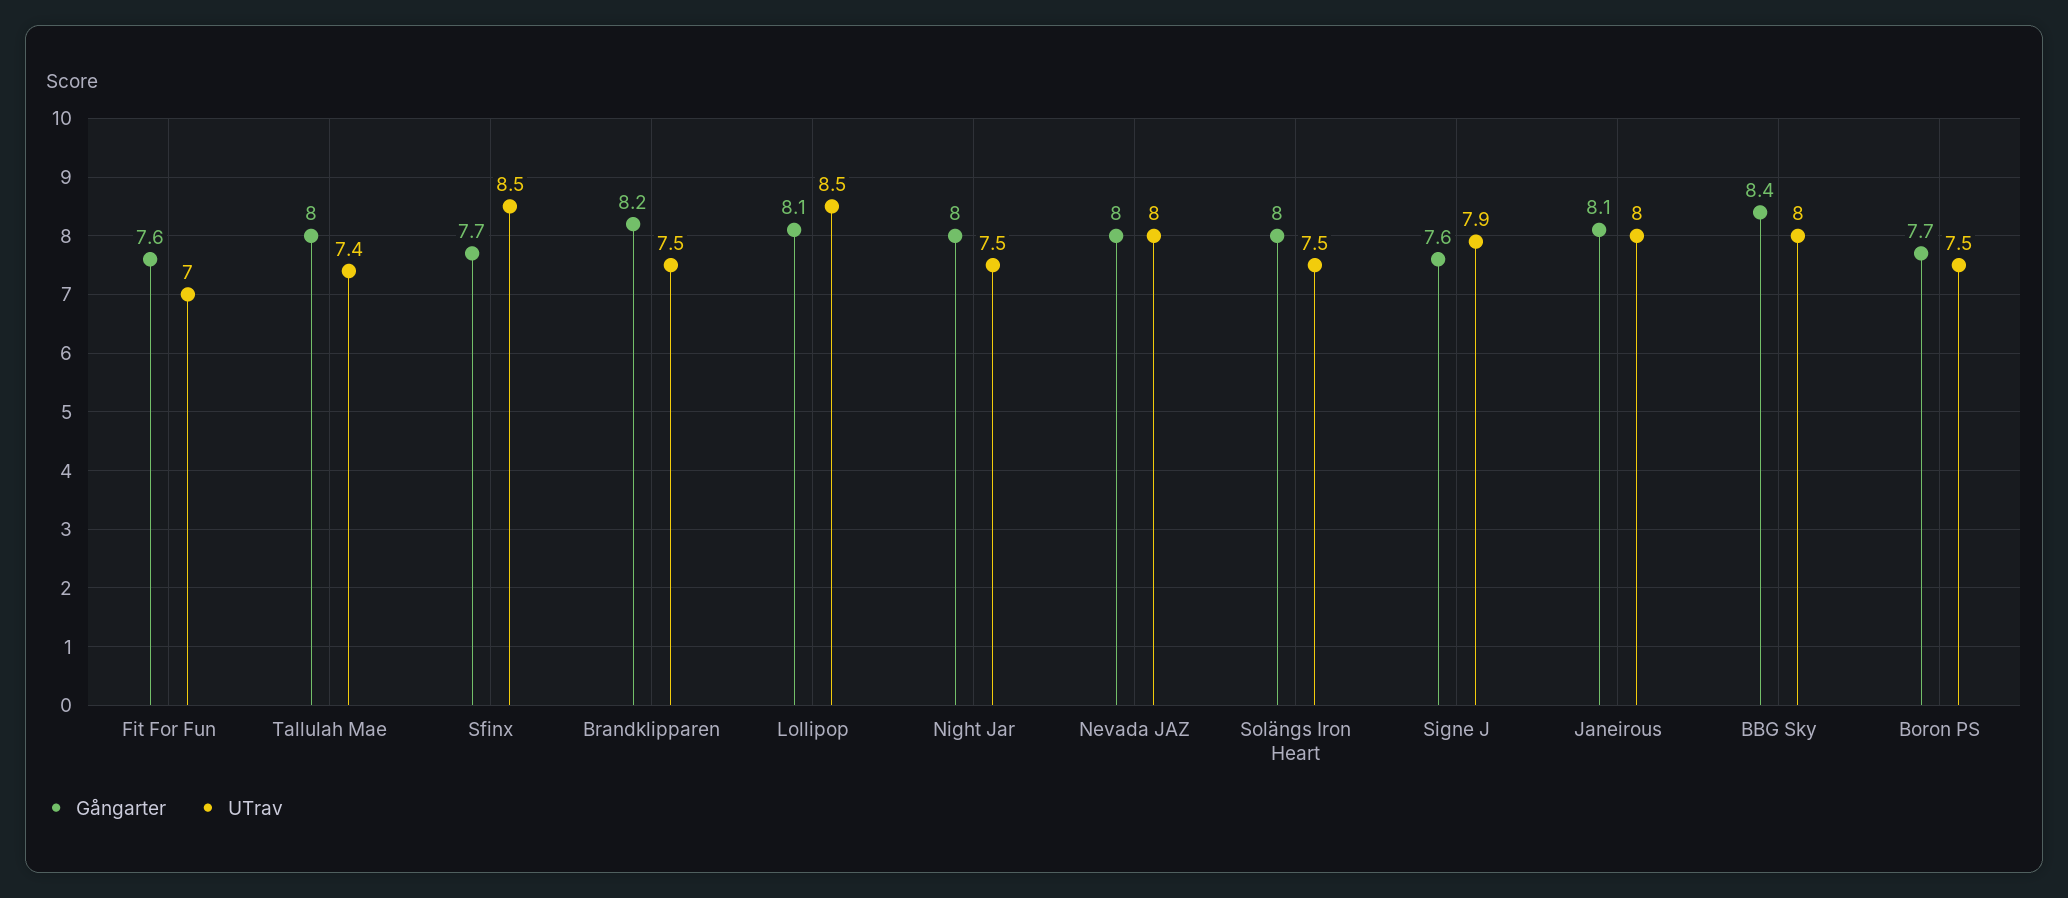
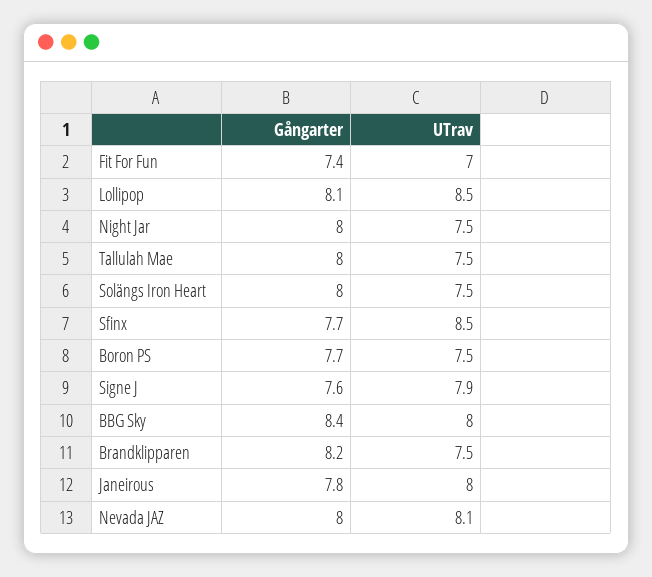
  {
    "Gångarter": {
-     "Fit For Fun": 7.6,
+     "Fit For Fun": 7.4,
      "Tallulah Mae": 8,
      "Sfinx": 7.7,
      "Brandklipparen": 8.2,
      "Lollipop": 8.1,
      "Night Jar": 8,
      "Nevada JAZ": 8,
      "Solängs Iron Heart": 8,
      "Signe J": 7.6,
-     "Janeirous": 8.1,
+     "Janeirous": 7.8,
      "BBG Sky": 8.4,
      "Boron PS": 7.7
    },
    "UTrav": {
      "Fit For Fun": 7,
-     "Tallulah Mae": 7.4,
+     "Tallulah Mae": 7.5,
      "Sfinx": 8.5,
      "Brandklipparen": 7.5,
      "Lollipop": 8.5,
      "Night Jar": 7.5,
-     "Nevada JAZ": 8,
+     "Nevada JAZ": 8.1,
      "Solängs Iron Heart": 7.5,
      "Signe J": 7.9,
      "Janeirous": 8,
      "BBG Sky": 8,
      "Boron PS": 7.5
    }
  }

